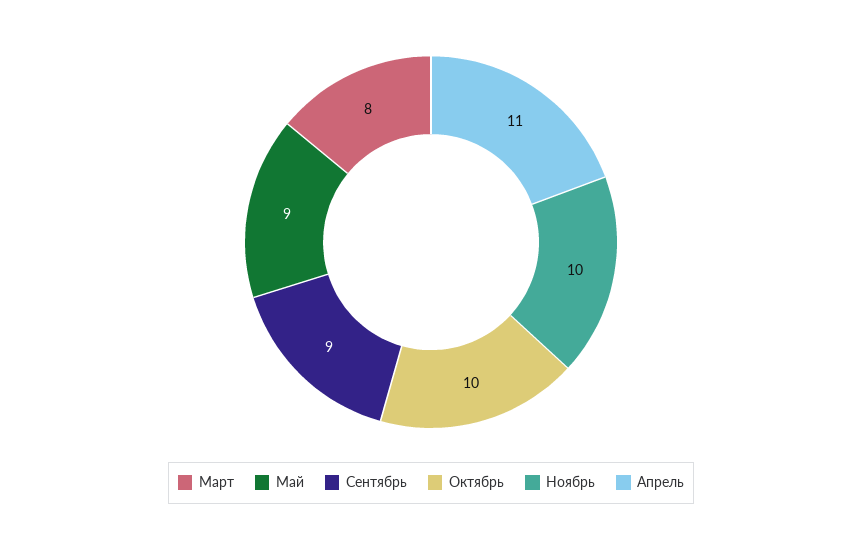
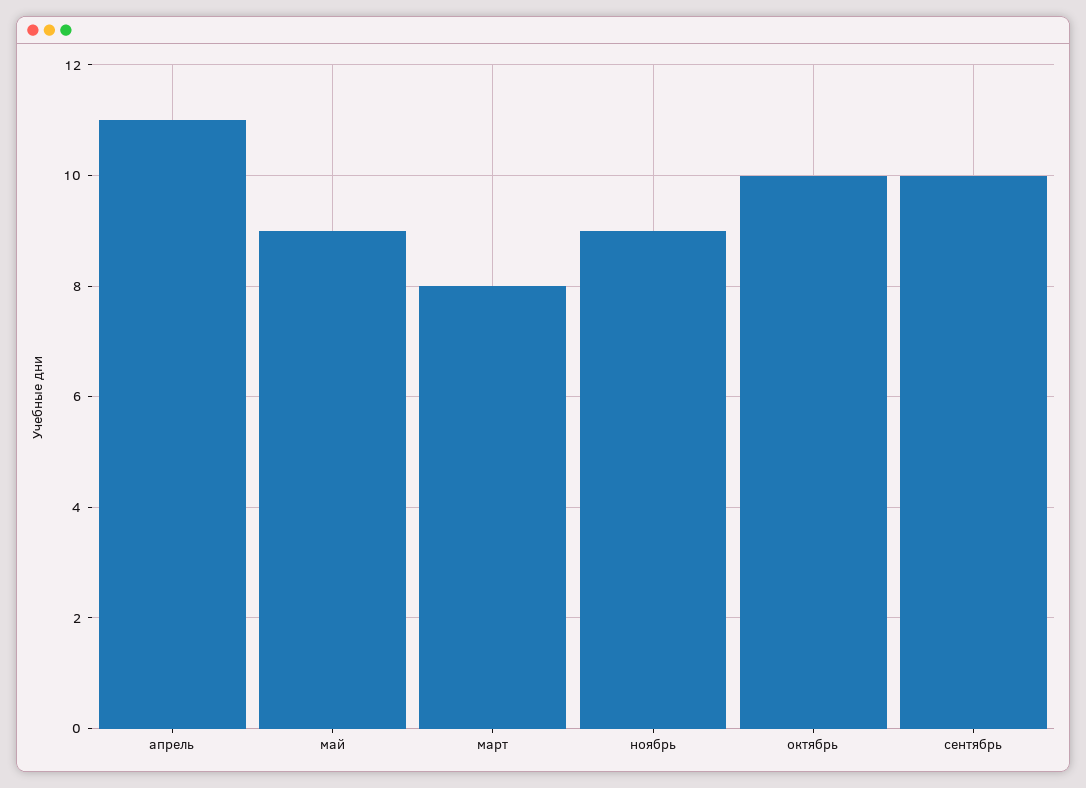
  {
    "Март": 8,
    "Май": 9,
-   "Сентябрь": 9,
+   "Сентябрь": 10,
    "Октябрь": 10,
-   "Ноябрь": 10,
+   "Ноябрь": 9,
    "Апрель": 11
  }

